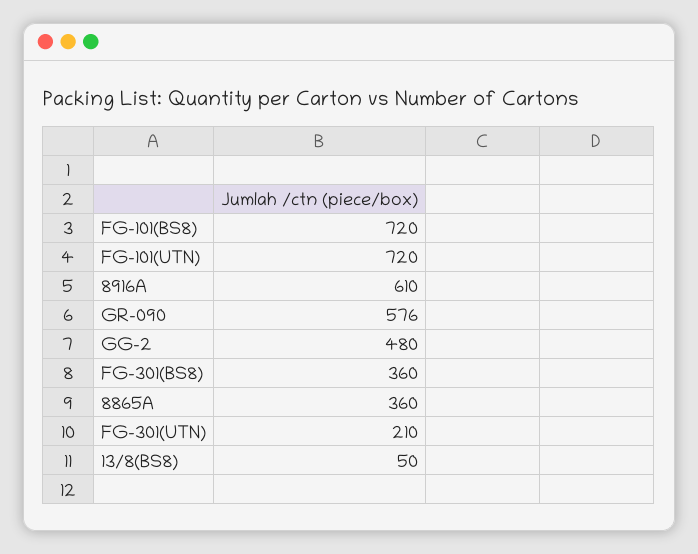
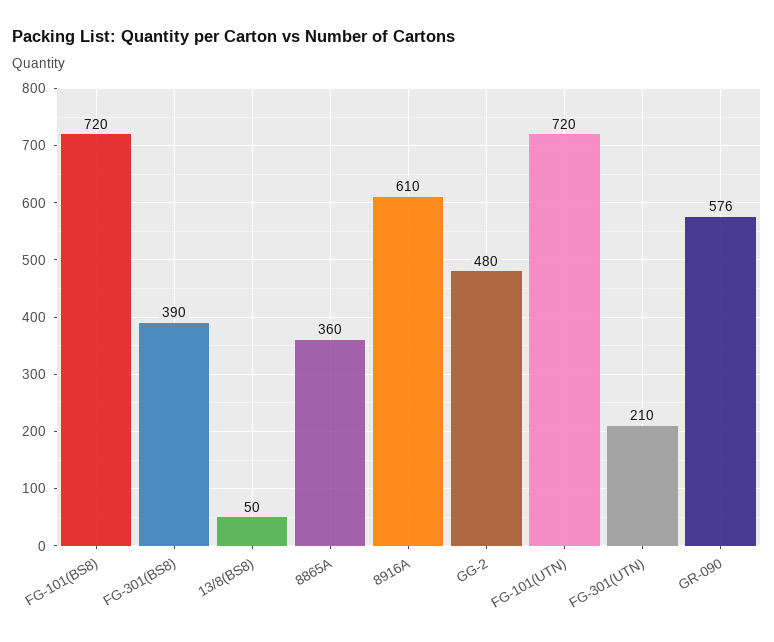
  {
    "FG-101(BS8)": 720,
    "FG-101(UTN)": 720,
    "8916A": 610,
    "GR-090": 576,
    "GG-2": 480,
-   "FG-301(BS8)": 360,
+   "FG-301(BS8)": 390,
    "8865A": 360,
    "FG-301(UTN)": 210,
    "13/8(BS8)": 50
  }

